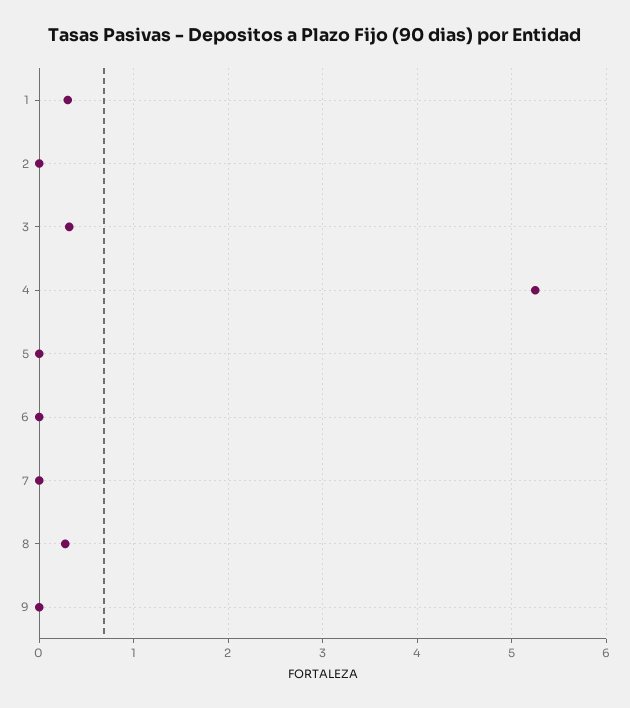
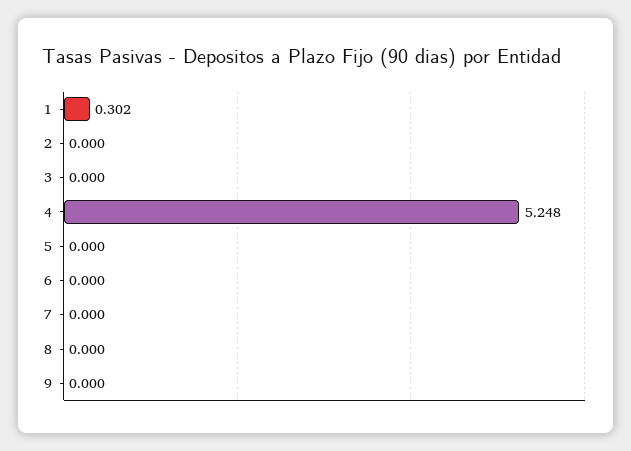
  {
    "1": 0.302,
    "2": 0,
-   "3": 0.3,
+   "3": 0,
    "4": 5.248,
    "5": 0,
    "6": 0,
    "7": 0,
-   "8": 0.3,
+   "8": 0,
    "9": 0
  }

